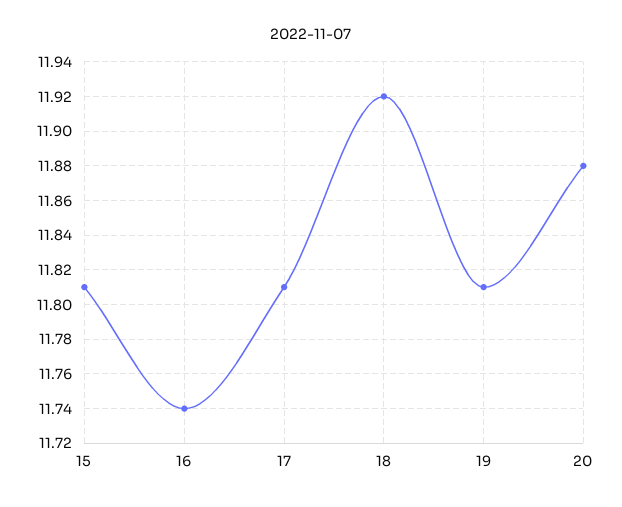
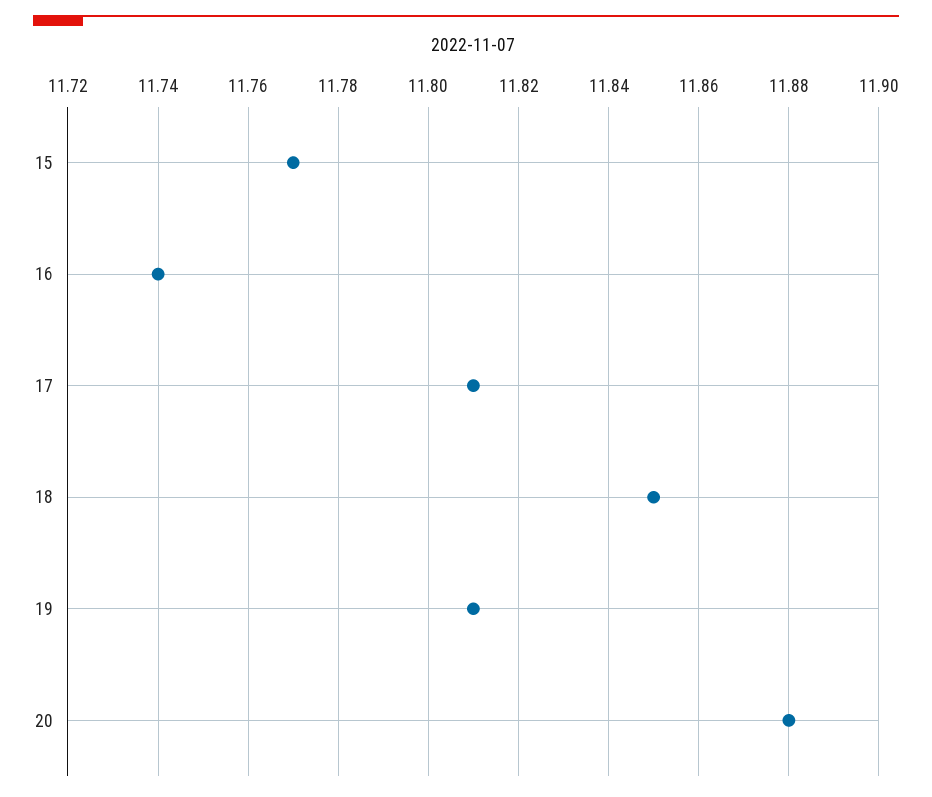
  {
-   "15": 11.81,
+   "15": 11.77,
    "16": 11.74,
    "17": 11.81,
-   "18": 11.92,
+   "18": 11.85,
    "19": 11.81,
    "20": 11.88
  }

